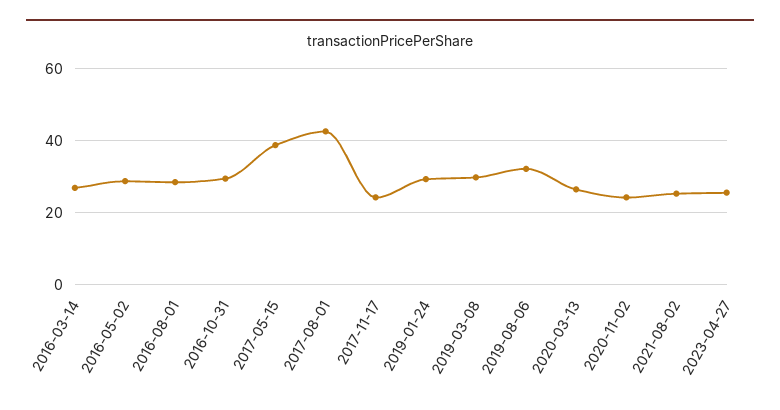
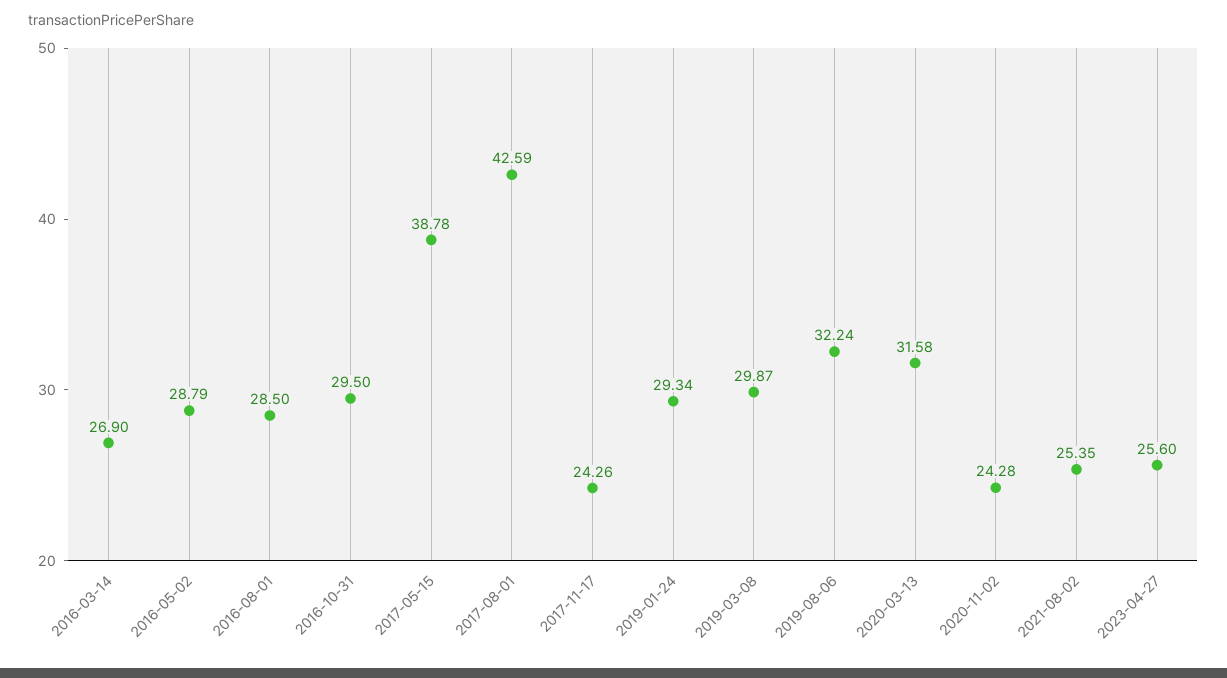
  {
    "2016-03-14": 26.9,
    "2016-05-02": 28.79,
    "2016-08-01": 28.5,
    "2016-10-31": 29.5,
    "2017-05-15": 38.78,
    "2017-08-01": 42.59,
    "2017-11-17": 24.26,
    "2019-01-24": 29.34,
    "2019-03-08": 29.87,
    "2019-08-06": 32.24,
-   "2020-03-13": 26,
+   "2020-03-13": 31.58,
    "2020-11-02": 24.28,
    "2021-08-02": 25.35,
    "2023-04-27": 25.6
  }

